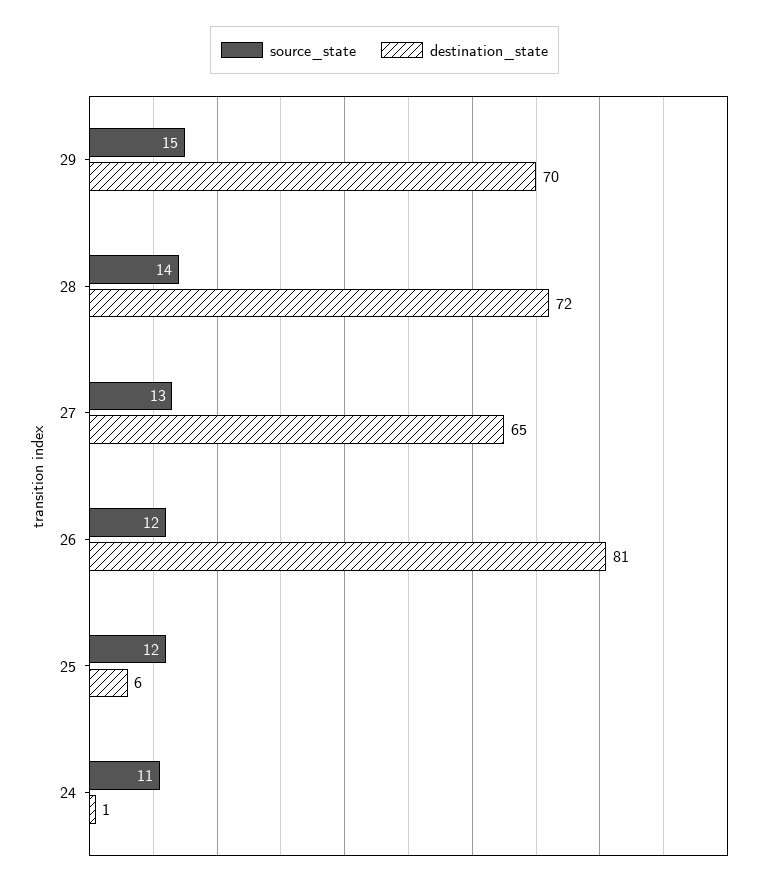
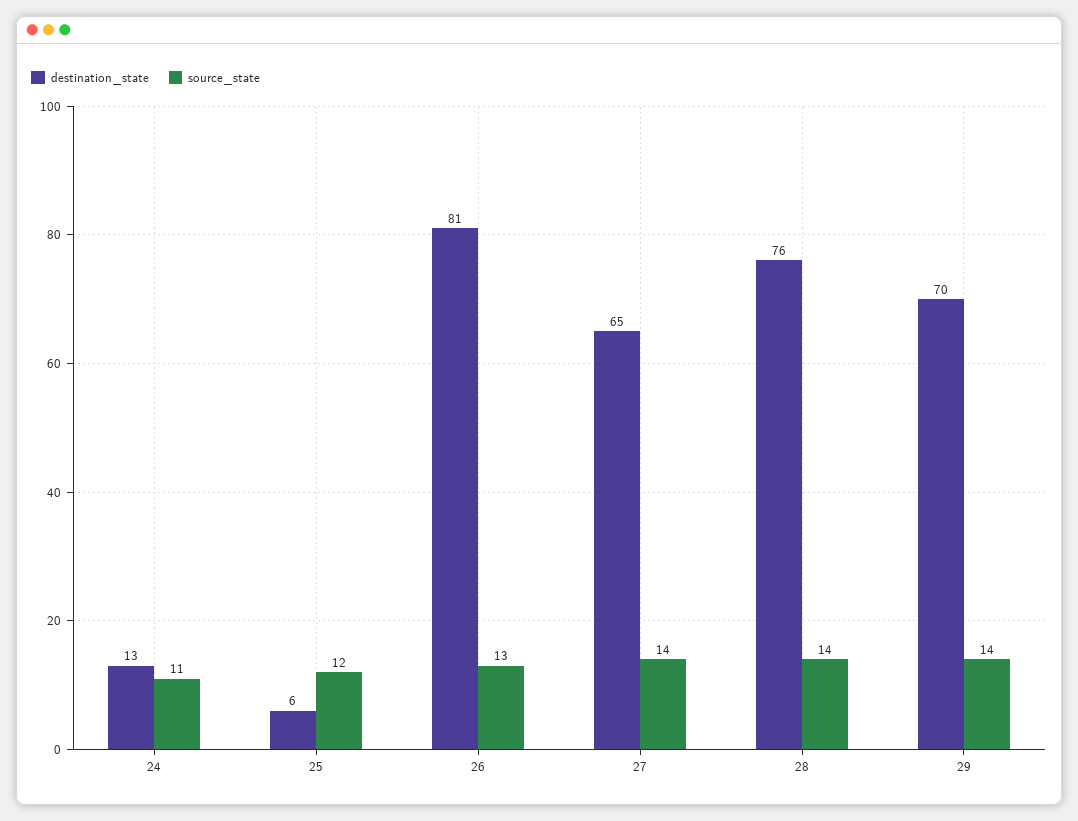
  {
    "source_state": {
-     "29": 15,
+     "29": 14,
      "28": 14,
-     "27": 13,
+     "27": 14,
-     "26": 12,
+     "26": 13,
      "25": 12,
      "24": 11
    },
    "destination_state": {
      "29": 70,
-     "28": 72,
+     "28": 76,
      "27": 65,
      "26": 81,
      "25": 6,
-     "24": 1
+     "24": 13
    }
  }

